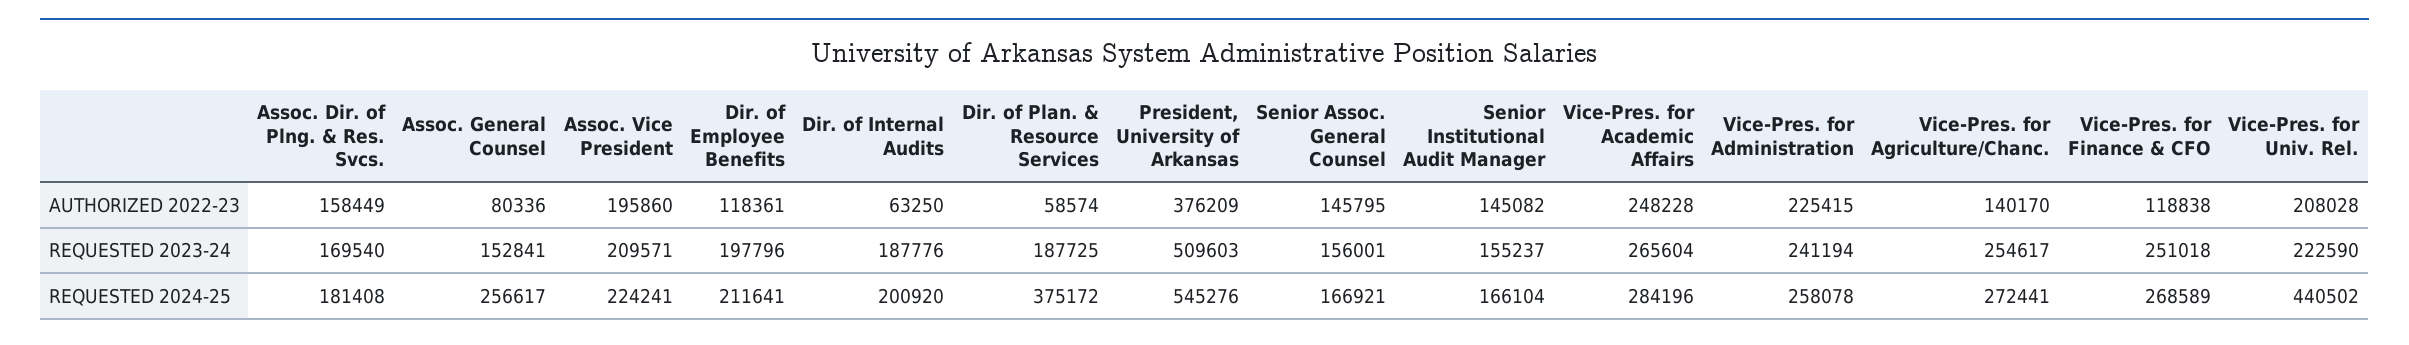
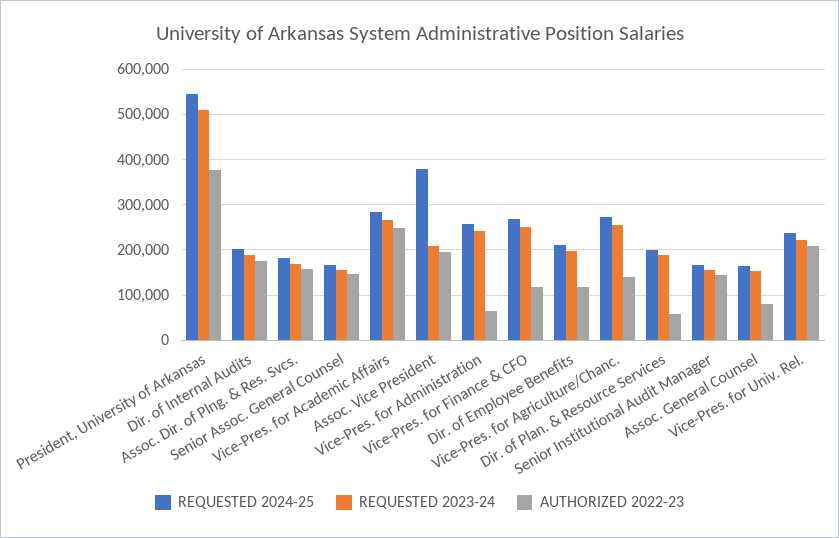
  {
    "AUTHORIZED 2022-23": {
      "Assoc. Dir. of Plng. & Res. Svcs.": 158449,
      "Assoc. General Counsel": 80336,
      "Assoc. Vice President": 195860,
      "Dir. of Employee Benefits": 118361,
-     "Dir. of Internal Audits": 63250,
+     "Dir. of Internal Audits": 180000,
      "Dir. of Plan. & Resource Services": 58574,
      "President, University of Arkansas": 376209,
      "Senior Assoc. General Counsel": 145795,
      "Senior Institutional Audit Manager": 145082,
      "Vice-Pres. for Academic Affairs": 248228,
-     "Vice-Pres. for Administration": 225415,
+     "Vice-Pres. for Administration": 60000,
      "Vice-Pres. for Agriculture/Chanc.": 140170,
      "Vice-Pres. for Finance & CFO": 118838,
      "Vice-Pres. for Univ. Rel.": 208028
    },
    "REQUESTED 2023-24": {
      "Assoc. Dir. of Plng. & Res. Svcs.": 169540,
      "Assoc. General Counsel": 152841,
      "Assoc. Vice President": 209571,
      "Dir. of Employee Benefits": 197796,
      "Dir. of Internal Audits": 187776,
      "Dir. of Plan. & Resource Services": 187725,
      "President, University of Arkansas": 509603,
      "Senior Assoc. General Counsel": 156001,
      "Senior Institutional Audit Manager": 155237,
      "Vice-Pres. for Academic Affairs": 265604,
      "Vice-Pres. for Administration": 241194,
      "Vice-Pres. for Agriculture/Chanc.": 254617,
      "Vice-Pres. for Finance & CFO": 251018,
      "Vice-Pres. for Univ. Rel.": 222590
    },
    "REQUESTED 2024-25": {
      "Assoc. Dir. of Plng. & Res. Svcs.": 181408,
-     "Assoc. General Counsel": 256617,
+     "Assoc. General Counsel": 160000,
-     "Assoc. Vice President": 224241,
+     "Assoc. Vice President": 380000,
      "Dir. of Employee Benefits": 211641,
      "Dir. of Internal Audits": 200920,
-     "Dir. of Plan. & Resource Services": 375172,
+     "Dir. of Plan. & Resource Services": 200000,
      "President, University of Arkansas": 545276,
      "Senior Assoc. General Counsel": 166921,
      "Senior Institutional Audit Manager": 166104,
      "Vice-Pres. for Academic Affairs": 284196,
      "Vice-Pres. for Administration": 258078,
      "Vice-Pres. for Agriculture/Chanc.": 272441,
      "Vice-Pres. for Finance & CFO": 268589,
-     "Vice-Pres. for Univ. Rel.": 440502
+     "Vice-Pres. for Univ. Rel.": 240000
    }
  }

